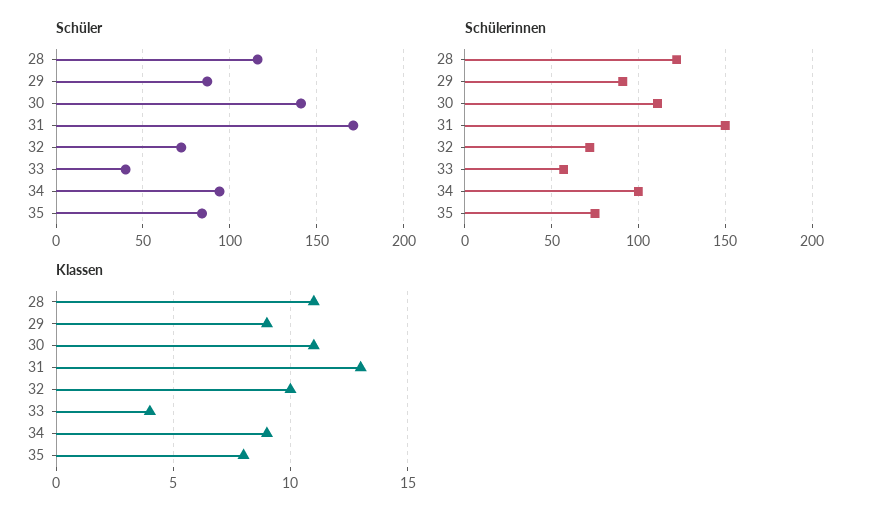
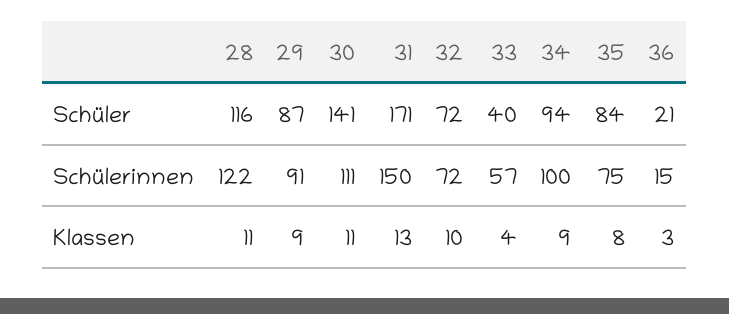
  {
    "Schüler": {
      "28": 116,
      "29": 87,
      "30": 141,
      "31": 171,
      "32": 72,
      "33": 40,
      "34": 94,
-     "35": 84
+     "35": 84,
+     "36": 21
    },
    "Schülerinnen": {
      "28": 122,
      "29": 91,
      "30": 111,
      "31": 150,
      "32": 72,
      "33": 57,
      "34": 100,
-     "35": 75
+     "35": 75,
+     "36": 15
    },
    "Klassen": {
      "28": 11,
      "29": 9,
      "30": 11,
      "31": 13,
      "32": 10,
      "33": 4,
      "34": 9,
-     "35": 8
+     "35": 8,
+     "36": 3
    }
  }

